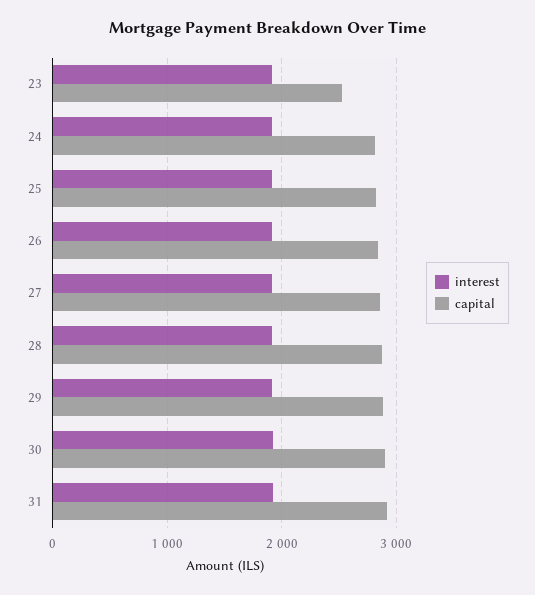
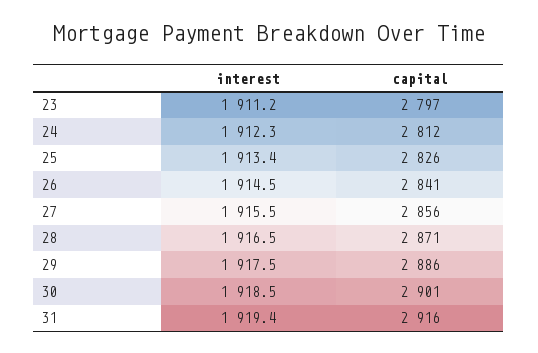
  {
    "interest": {
      "23": 1911.2,
      "24": 1912.3,
      "25": 1913.4,
      "26": 1914.5,
      "27": 1915.5,
      "28": 1916.5,
      "29": 1917.5,
      "30": 1918.5,
      "31": 1919.4
    },
    "capital": {
-     "23": 2500,
+     "23": 2797,
      "24": 2812,
      "25": 2826,
      "26": 2841,
      "27": 2856,
      "28": 2871,
      "29": 2886,
      "30": 2901,
      "31": 2916
    }
  }

